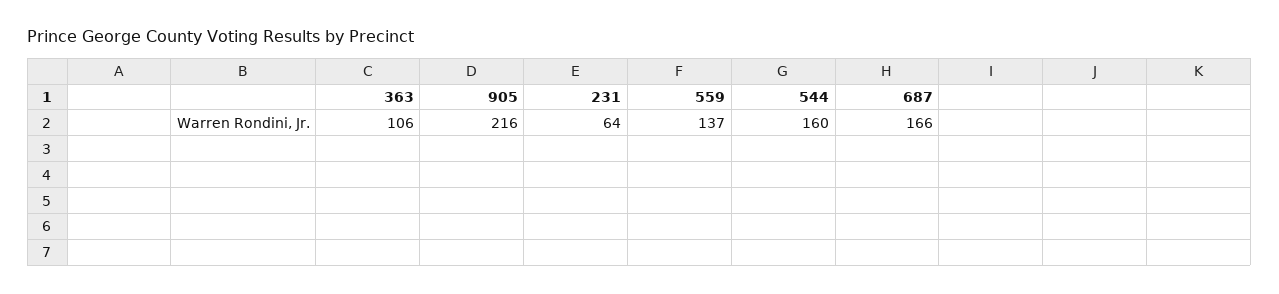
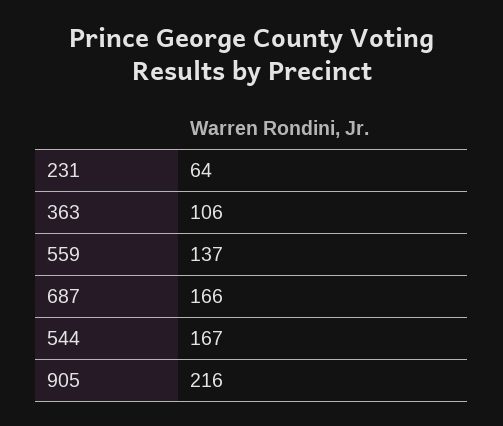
  {
    "363": 106,
    "905": 216,
    "231": 64,
    "559": 137,
-   "544": 160,
+   "544": 167,
    "687": 166
  }

